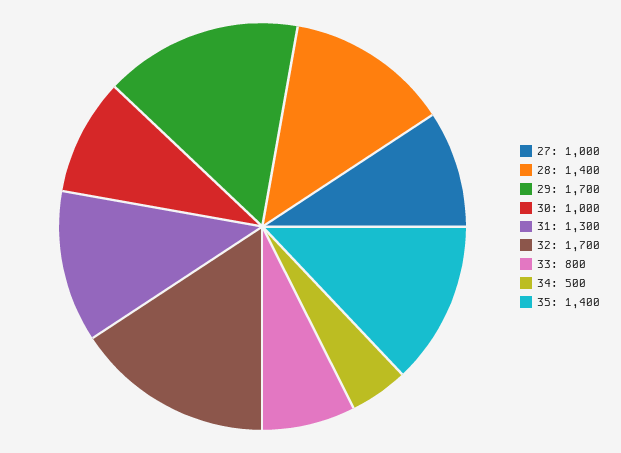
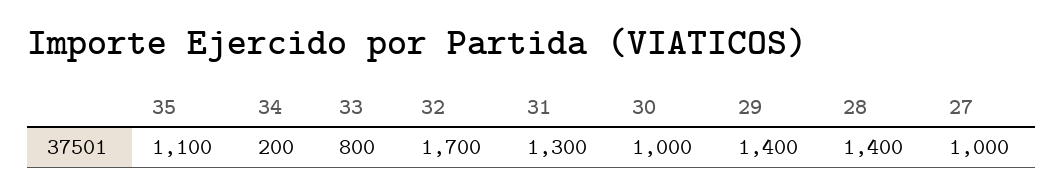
  {
    "27": 1000,
    "28": 1400,
-   "29": 1700,
+   "29": 1400,
    "30": 1000,
    "31": 1300,
    "32": 1700,
    "33": 800,
-   "34": 500,
+   "34": 200,
-   "35": 1400
+   "35": 1100
  }

